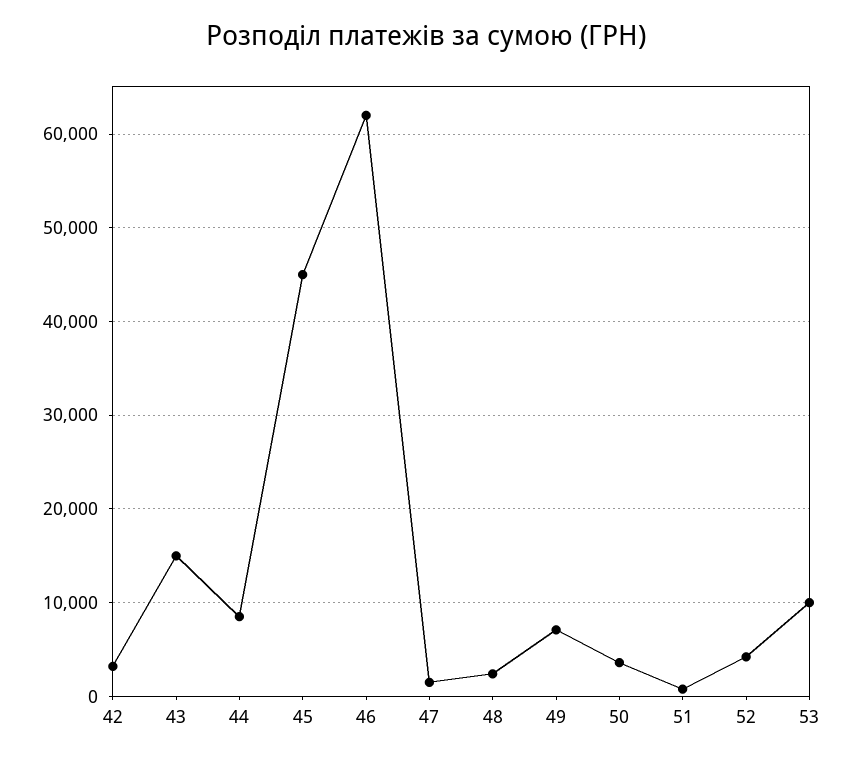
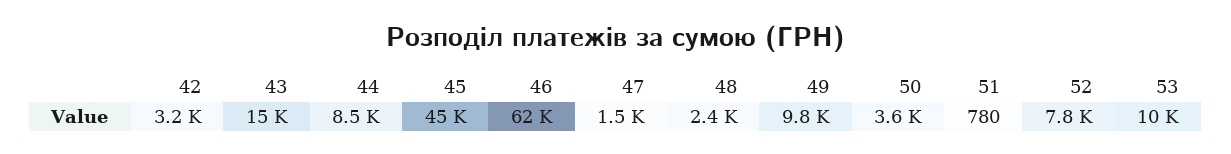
  {
    "42": 3200,
    "43": 15000,
    "44": 8500,
    "45": 45000,
    "46": 62000,
    "47": 1500,
    "48": 2400,
-   "49": 7000,
+   "49": 9800,
    "50": 3600,
    "51": 780,
-   "52": 4000,
+   "52": 7800,
    "53": 10000
  }

